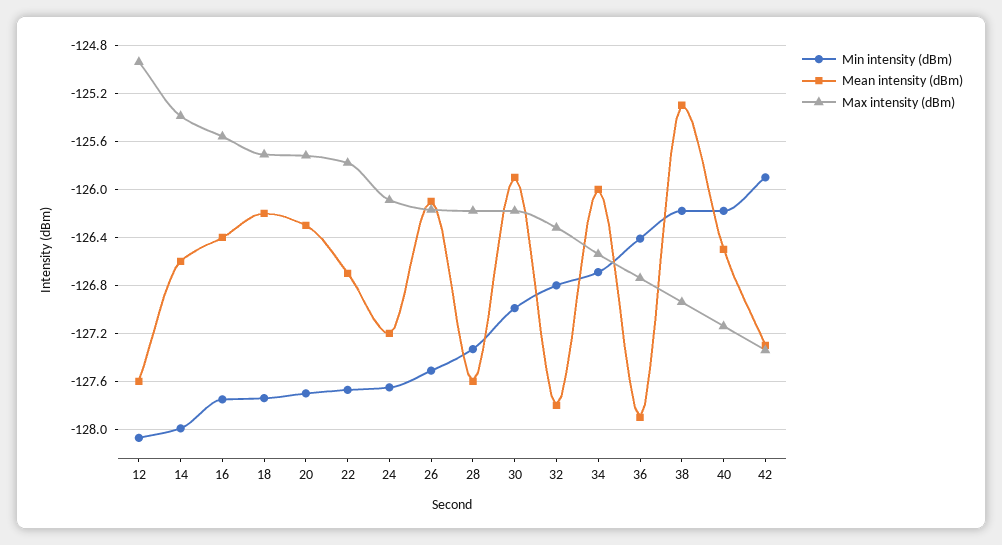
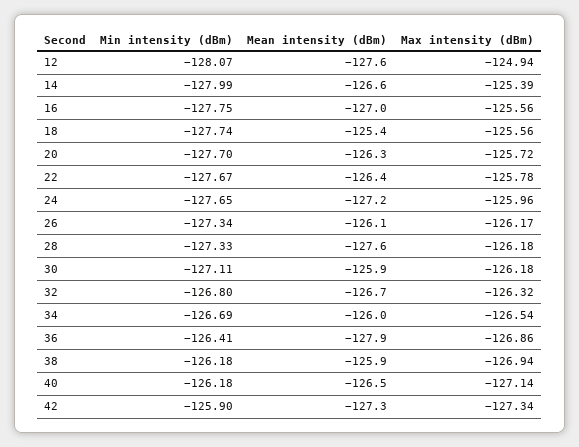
  {
    "Min intensity (dBm)": {
      "12": -128.07,
      "14": -127.99,
      "16": -127.75,
      "18": -127.74,
      "20": -127.7,
      "22": -127.67,
      "24": -127.65,
-     "26": -127.5,
+     "26": -127.34,
      "28": -127.33,
-     "30": -127,
+     "30": -127.11,
      "32": -126.8,
      "34": -126.69,
      "36": -126.41,
      "38": -126.18,
      "40": -126.18,
      "42": -125.9
    },
    "Mean intensity (dBm)": {
      "12": -127.6,
      "14": -126.6,
-     "16": -126.4,
+     "16": -127,
-     "18": -126.2,
+     "18": -125.4,
      "20": -126.3,
-     "22": -126.7,
+     "22": -126.4,
      "24": -127.2,
      "26": -126.1,
      "28": -127.6,
      "30": -125.9,
-     "32": -127.8,
+     "32": -126.7,
      "34": -126,
      "36": -127.9,
-     "38": -125.3,
+     "38": -125.9,
      "40": -126.5,
      "42": -127.3
    },
    "Max intensity (dBm)": {
      "12": -124.94,
      "14": -125.39,
      "16": -125.56,
-     "18": -125.7,
+     "18": -125.56,
      "20": -125.72,
      "22": -125.78,
-     "24": -126.1,
+     "24": -125.96,
      "26": -126.17,
      "28": -126.18,
      "30": -126.18,
      "32": -126.32,
      "34": -126.54,
-     "36": -126.75,
+     "36": -126.86,
      "38": -126.94,
      "40": -127.14,
      "42": -127.34
    }
  }

